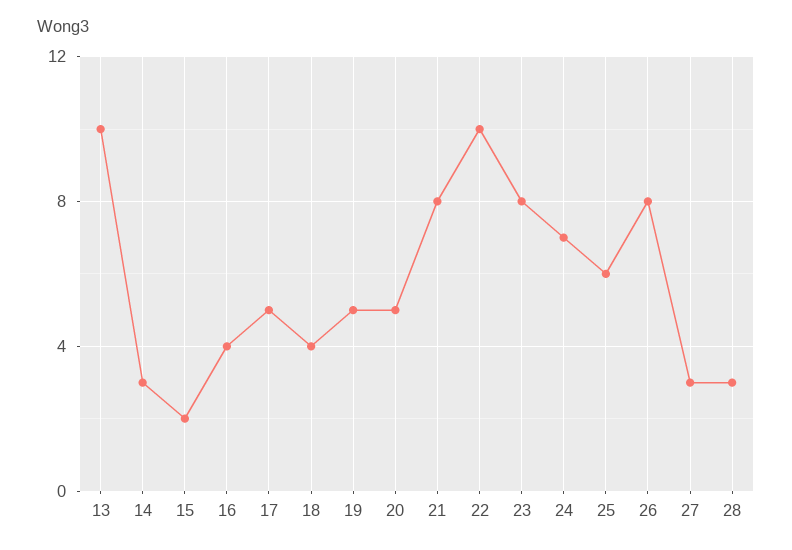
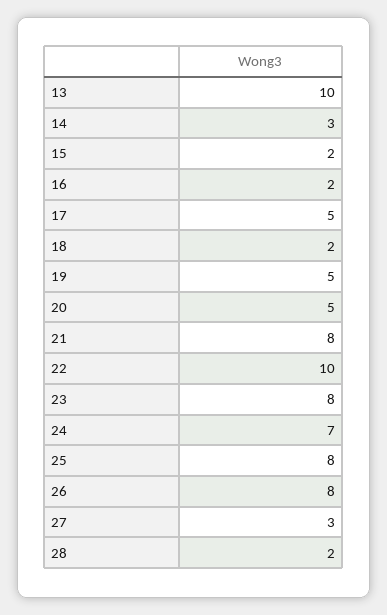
  {
    "13": 10,
    "14": 3,
    "15": 2,
-   "16": 4,
+   "16": 2,
    "17": 5,
-   "18": 4,
+   "18": 2,
    "19": 5,
    "20": 5,
    "21": 8,
    "22": 10,
    "23": 8,
    "24": 7,
-   "25": 6,
+   "25": 8,
    "26": 8,
    "27": 3,
-   "28": 3
+   "28": 2
  }

